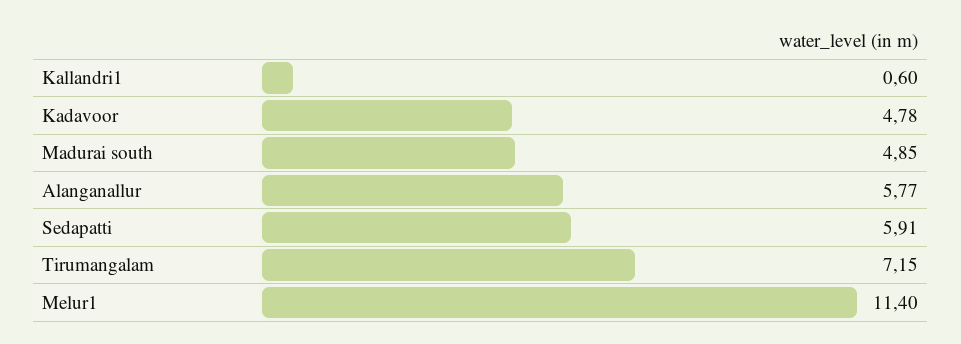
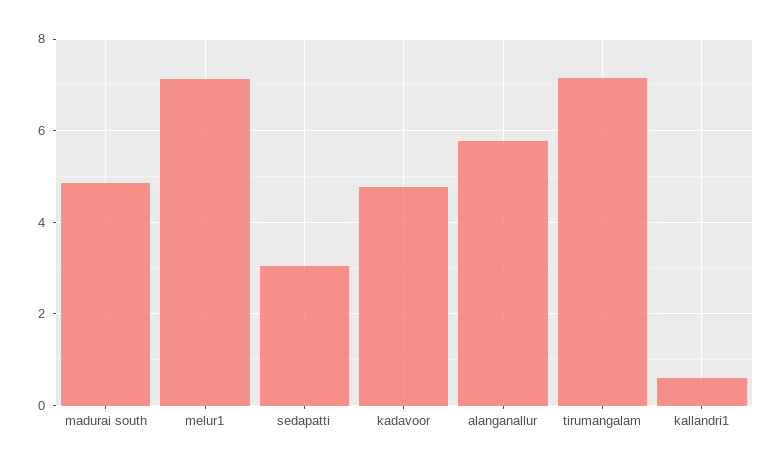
  {
    "Kallandri1": 0.6,
    "Kadavoor": 4.78,
    "Madurai south": 4.85,
    "Alanganallur": 5.77,
-   "Sedapatti": 5.91,
+   "Sedapatti": 3,
    "Tirumangalam": 7.15,
-   "Melur1": 11.4
+   "Melur1": 7.2
  }

